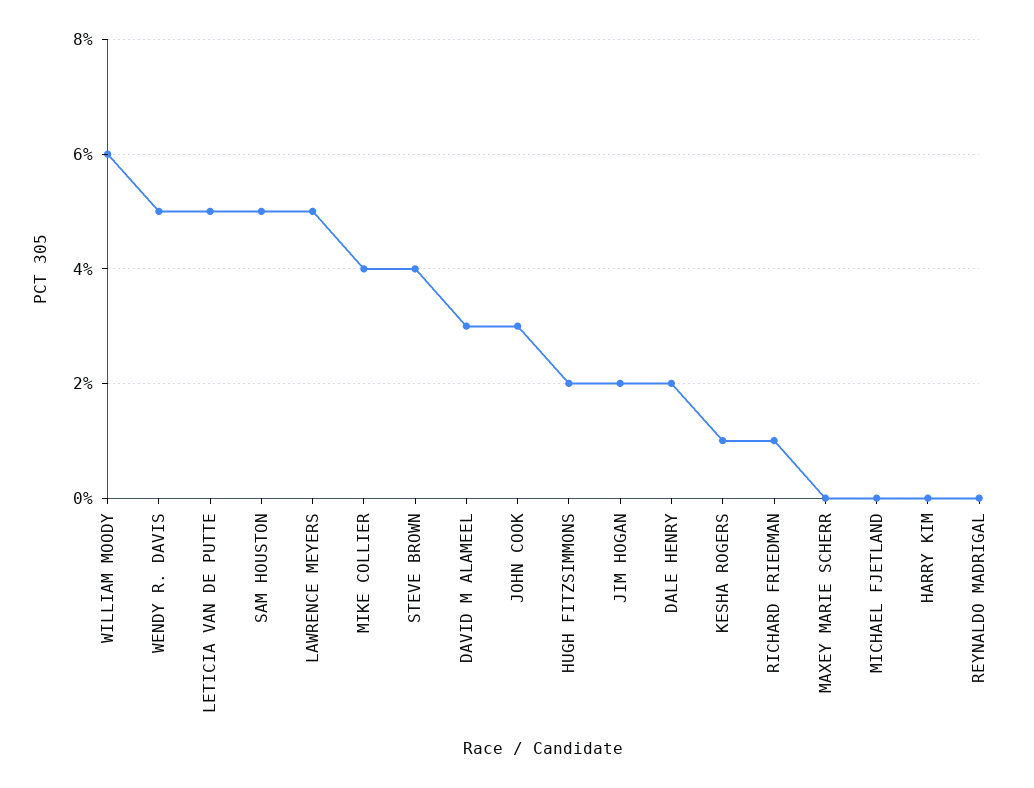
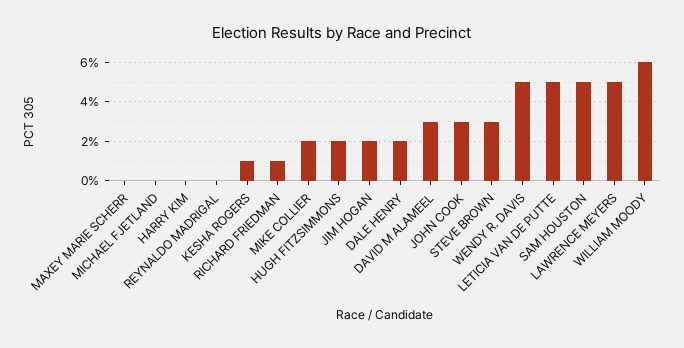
  {
    "WILLIAM MOODY": 6,
    "WENDY R. DAVIS": 5,
    "LETICIA VAN DE PUTTE": 5,
    "SAM HOUSTON": 5,
    "LAWRENCE MEYERS": 5,
-   "MIKE COLLIER": 4,
+   "MIKE COLLIER": 2,
-   "STEVE BROWN": 4,
+   "STEVE BROWN": 3,
    "DAVID M ALAMEEL": 3,
    "JOHN COOK": 3,
    "HUGH FITZSIMMONS": 2,
    "JIM HOGAN": 2,
    "DALE HENRY": 2,
    "KESHA ROGERS": 1,
    "RICHARD FRIEDMAN": 1,
    "MAXEY MARIE SCHERR": 0,
    "MICHAEL FJETLAND": 0,
    "HARRY KIM": 0,
    "REYNALDO MADRIGAL": 0
  }

